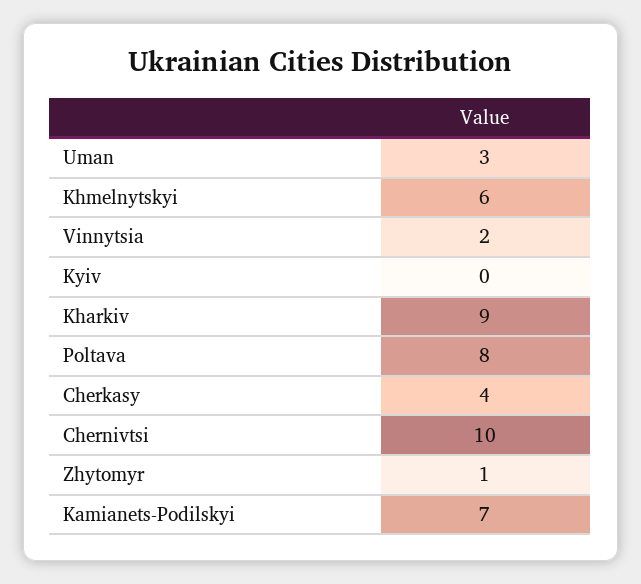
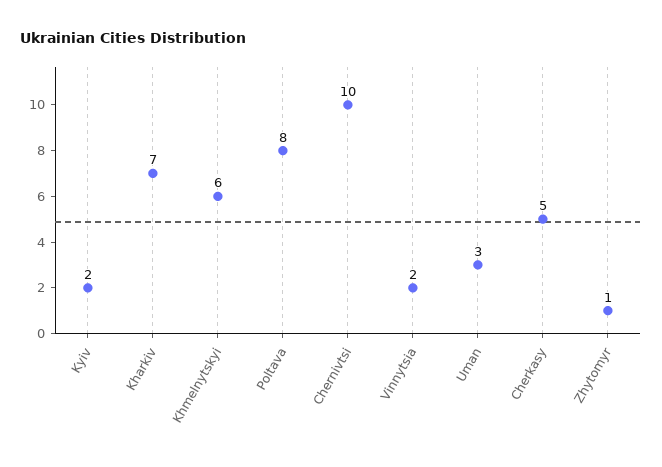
  {
    "Uman": 3,
    "Khmelnytskyi": 6,
    "Vinnytsia": 2,
-   "Kyiv": 0,
+   "Kyiv": 2,
-   "Kharkiv": 9,
+   "Kharkiv": 7,
    "Poltava": 8,
-   "Cherkasy": 4,
+   "Cherkasy": 5,
    "Chernivtsi": 10,
-   "Zhytomyr": 1,
+   "Zhytomyr": 1
-   "Kamianets-Podilskyi": 7
  }

